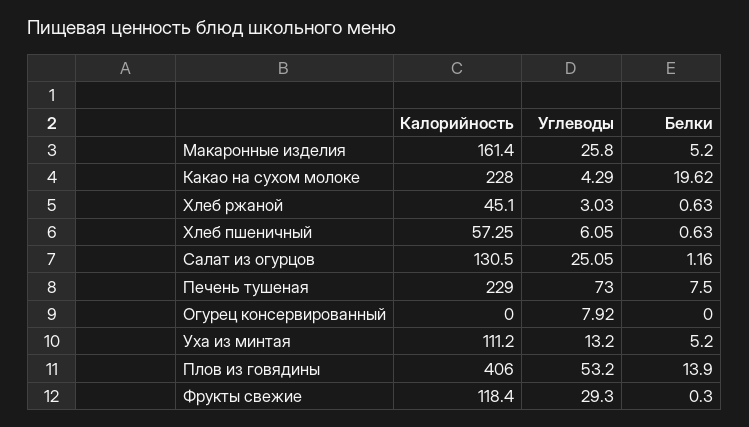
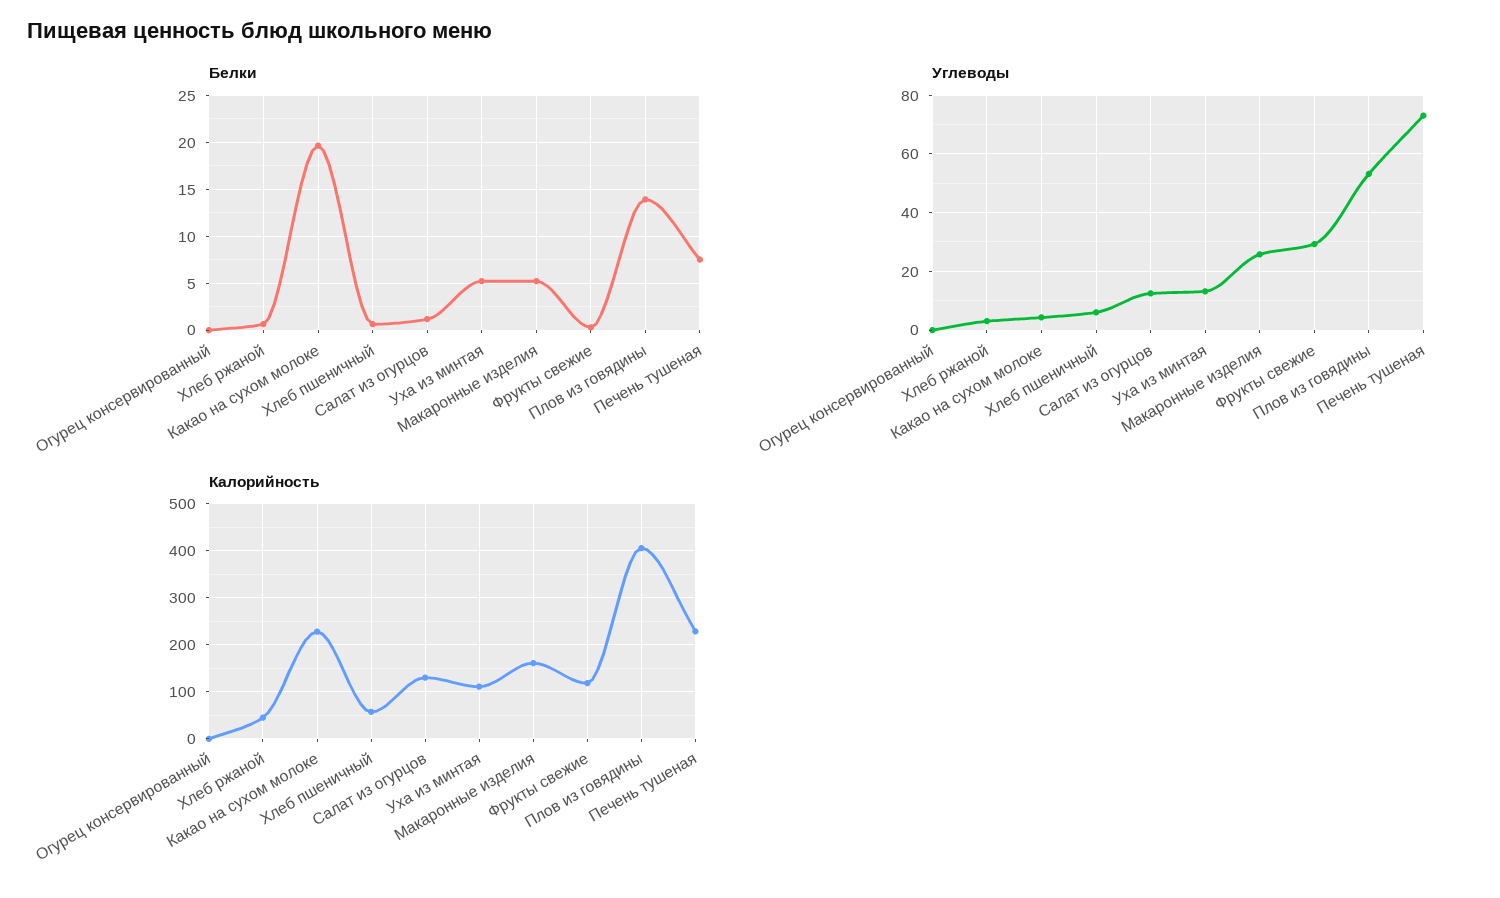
  {
    "Калорийность": {
      "Макаронные изделия": 161.4,
      "Какао на сухом молоке": 228,
      "Хлеб ржаной": 45.1,
      "Хлеб пшеничный": 57.25,
      "Салат из огурцов": 130.5,
      "Печень тушеная": 229,
      "Огурец консервированный": 0,
      "Уха из минтая": 111.2,
      "Плов из говядины": 406,
      "Фрукты свежие": 118.4
    },
    "Углеводы": {
      "Макаронные изделия": 25.8,
      "Какао на сухом молоке": 4.29,
      "Хлеб ржаной": 3.03,
      "Хлеб пшеничный": 6.05,
-     "Салат из огурцов": 25.05,
+     "Салат из огурцов": 12.5,
      "Печень тушеная": 73,
-     "Огурец консервированный": 7.92,
+     "Огурец консервированный": 0,
      "Уха из минтая": 13.2,
      "Плов из говядины": 53.2,
      "Фрукты свежие": 29.3
    },
    "Белки": {
      "Макаронные изделия": 5.2,
      "Какао на сухом молоке": 19.62,
      "Хлеб ржаной": 0.63,
      "Хлеб пшеничный": 0.63,
      "Салат из огурцов": 1.16,
      "Печень тушеная": 7.5,
      "Огурец консервированный": 0,
      "Уха из минтая": 5.2,
      "Плов из говядины": 13.9,
      "Фрукты свежие": 0.3
    }
  }

